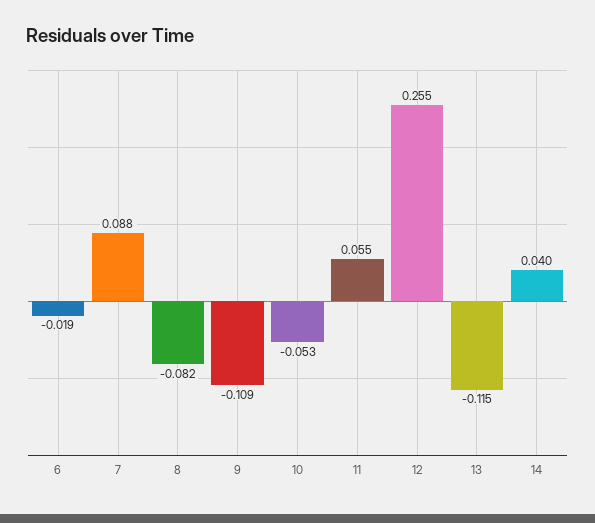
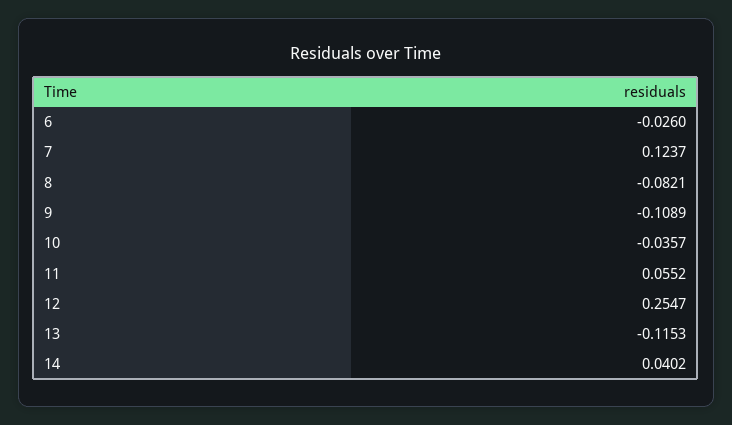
  {
-   "6": -0.019,
+   "6": -0.026,
-   "7": 0.088,
+   "7": 0.1237,
    "8": -0.0821,
    "9": -0.1089,
-   "10": -0.053,
+   "10": -0.0357,
    "11": 0.0552,
    "12": 0.2547,
    "13": -0.1153,
    "14": 0.0402
  }

